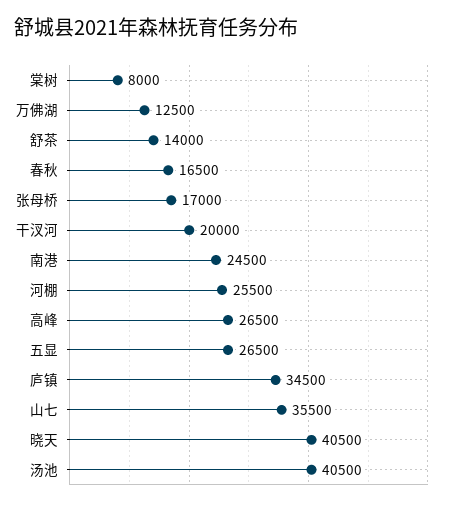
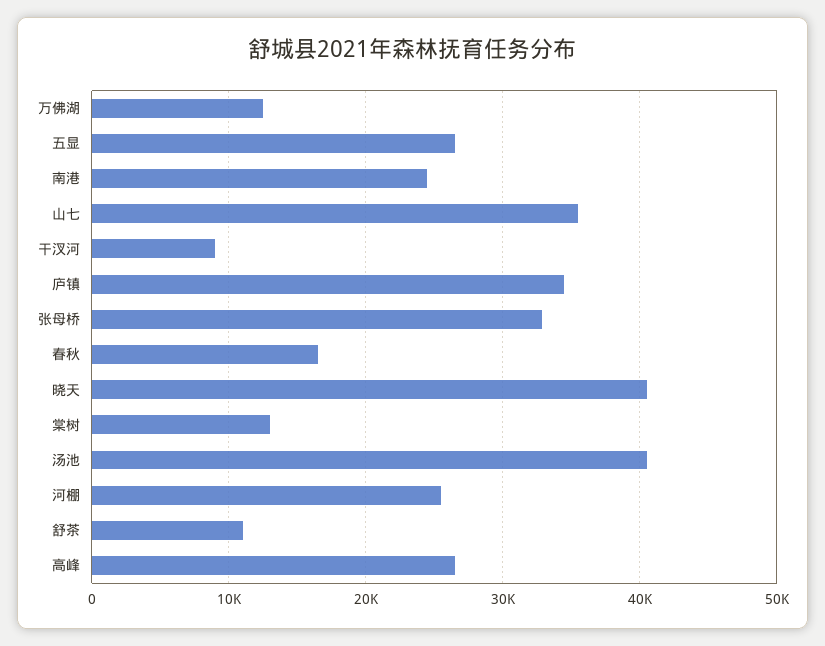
  {
-   "棠树": 8000,
+   "棠树": 13000,
    "万佛湖": 12500,
-   "舒茶": 14000,
+   "舒茶": 11000,
    "春秋": 16500,
-   "张母桥": 17000,
+   "张母桥": 33000,
-   "干汊河": 20000,
+   "干汊河": 9000,
    "南港": 24500,
    "河棚": 25500,
    "高峰": 26500,
    "五显": 26500,
    "庐镇": 34500,
    "山七": 35500,
    "晓天": 40500,
    "汤池": 40500
  }

